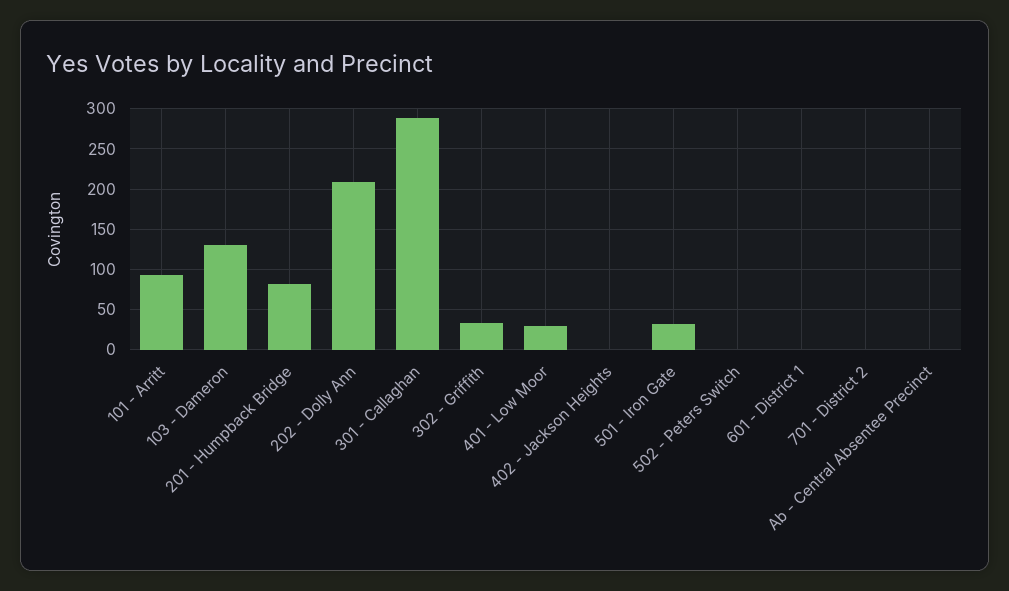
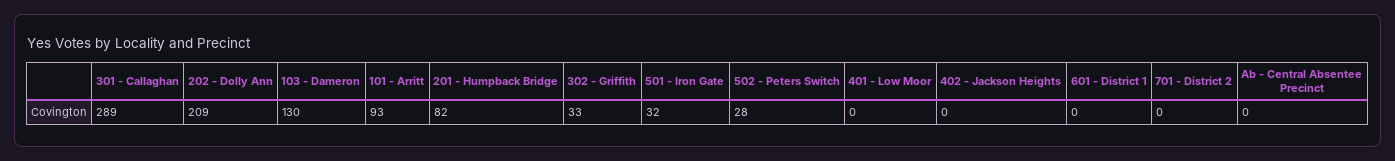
  {
    "101 - Arritt": 93,
    "103 - Dameron": 130,
    "201 - Humpback Bridge": 82,
    "202 - Dolly Ann": 209,
    "301 - Callaghan": 289,
    "302 - Griffith": 33,
-   "401 - Low Moor": 30,
+   "401 - Low Moor": 0,
    "402 - Jackson Heights": 0,
    "501 - Iron Gate": 32,
-   "502 - Peters Switch": 0,
+   "502 - Peters Switch": 28,
    "601 - District 1": 0,
    "701 - District 2": 0,
    "Ab - Central Absentee Precinct": 0
  }

